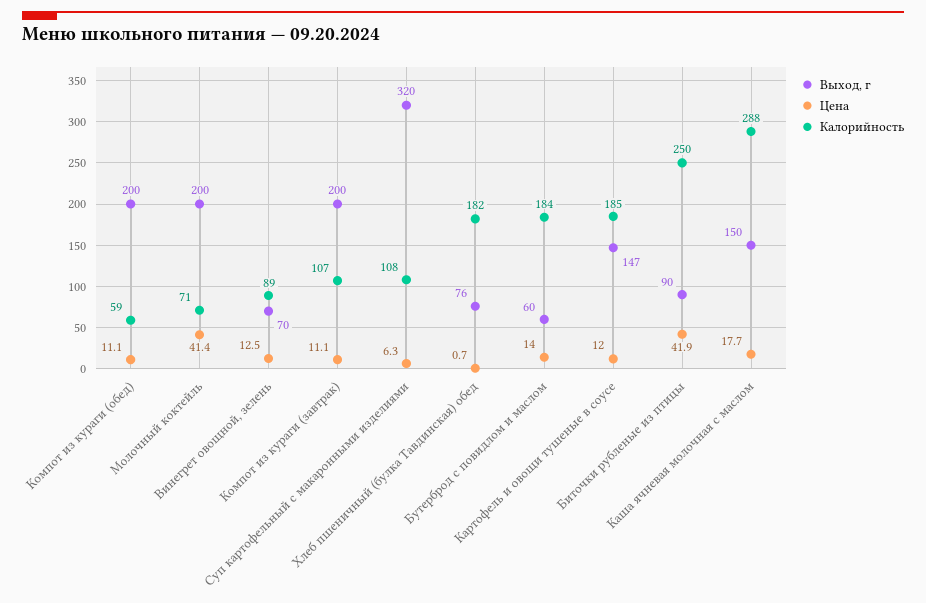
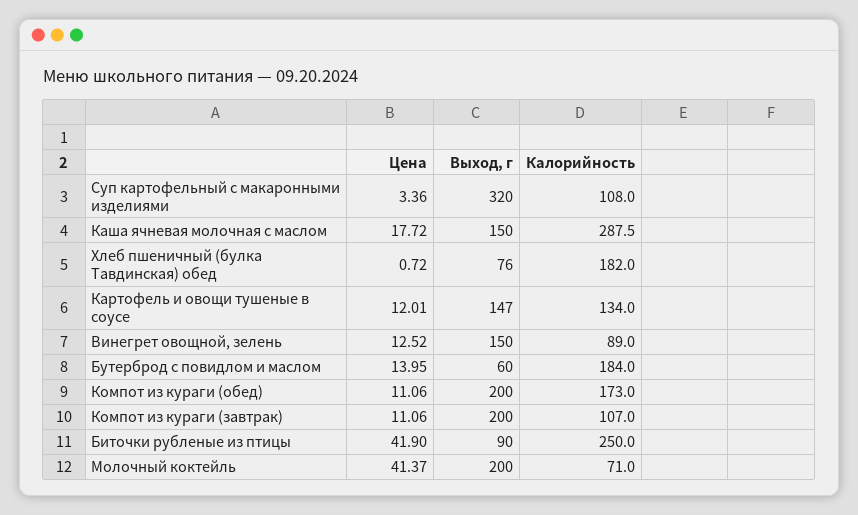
  {
    "Выход, г": {
      "Компот из кураги (обед)": 200,
      "Молочный коктейль": 200,
-     "Винегрет овощной, зелень": 70,
+     "Винегрет овощной, зелень": 150,
      "Компот из кураги (завтрак)": 200,
      "Суп картофельный с макаронными изделиями": 320,
      "Хлеб пшеничный (булка Тавдинская) обед": 76,
      "Бутерброд с повидлом и маслом": 60,
      "Картофель и овощи тушеные в соусе": 147,
      "Биточки рубленые из птицы": 90,
      "Каша ячневая молочная с маслом": 150
    },
    "Цена": {
      "Компот из кураги (обед)": 11.06,
      "Молочный коктейль": 41.37,
      "Винегрет овощной, зелень": 12.52,
      "Компот из кураги (завтрак)": 11.06,
-     "Суп картофельный с макаронными изделиями": 6.3,
+     "Суп картофельный с макаронными изделиями": 3.36,
      "Хлеб пшеничный (булка Тавдинская) обед": 0.72,
      "Бутерброд с повидлом и маслом": 13.95,
      "Картофель и овощи тушеные в соусе": 12.01,
      "Биточки рубленые из птицы": 41.9,
      "Каша ячневая молочная с маслом": 17.72
    },
    "Калорийность": {
-     "Компот из кураги (обед)": 59,
+     "Компот из кураги (обед)": 173,
      "Молочный коктейль": 71,
      "Винегрет овощной, зелень": 89,
      "Компот из кураги (завтрак)": 107,
      "Суп картофельный с макаронными изделиями": 108,
      "Хлеб пшеничный (булка Тавдинская) обед": 182,
      "Бутерброд с повидлом и маслом": 184,
-     "Картофель и овощи тушеные в соусе": 185,
+     "Картофель и овощи тушеные в соусе": 134,
      "Биточки рубленые из птицы": 250,
      "Каша ячневая молочная с маслом": 287.5
    }
  }

